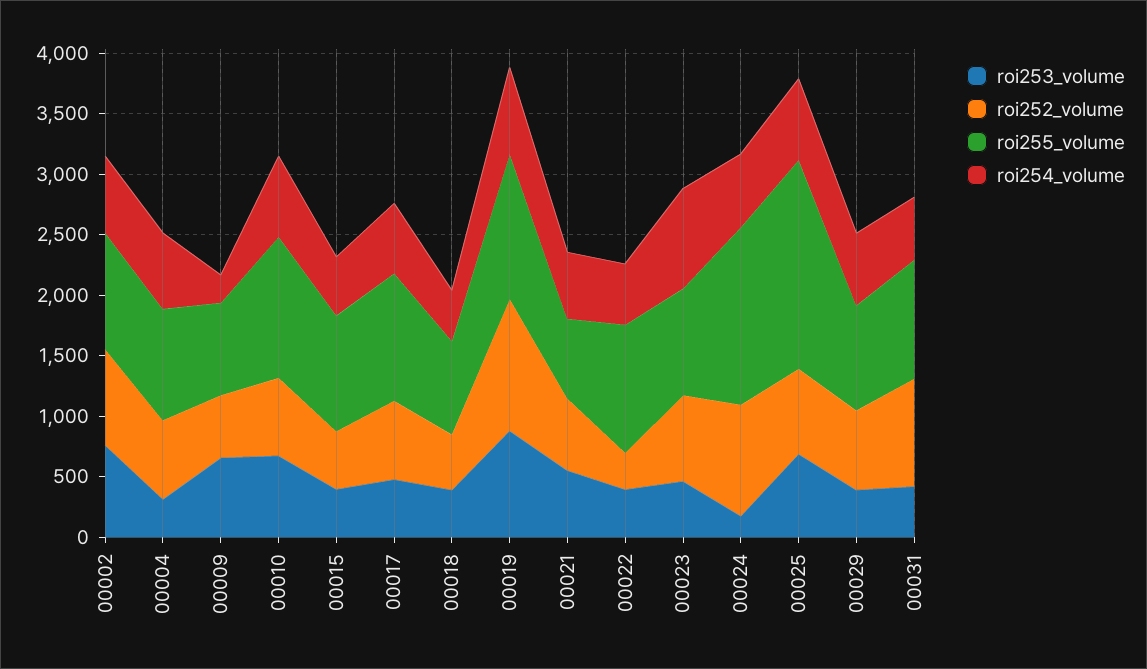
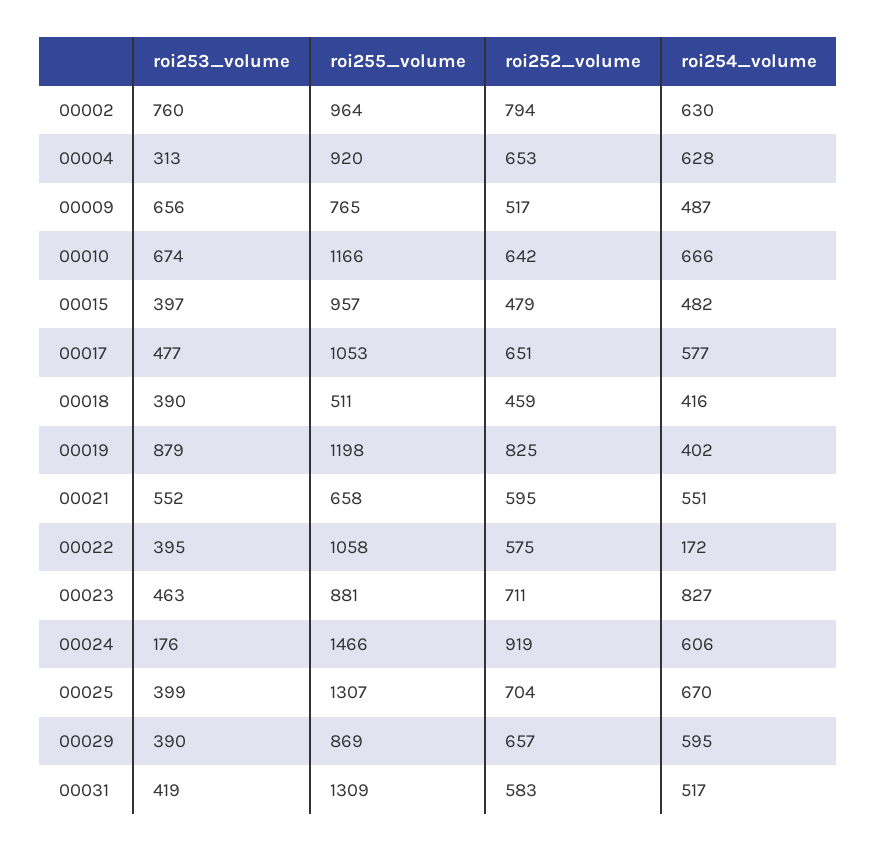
  {
    "roi253_volume": {
      "00002": 760,
      "00004": 313,
      "00009": 656,
      "00010": 674,
      "00015": 397,
      "00017": 477,
      "00018": 390,
      "00019": 879,
      "00021": 552,
      "00022": 395,
      "00023": 463,
      "00024": 176,
-     "00025": 700,
+     "00025": 399,
      "00029": 390,
      "00031": 419
    },
    "roi252_volume": {
      "00002": 794,
      "00004": 653,
      "00009": 517,
      "00010": 642,
      "00015": 479,
      "00017": 651,
      "00018": 459,
-     "00019": 1100,
+     "00019": 825,
      "00021": 595,
-     "00022": 300,
+     "00022": 575,
      "00023": 711,
      "00024": 919,
      "00025": 704,
      "00029": 657,
-     "00031": 900
+     "00031": 583
    },
    "roi255_volume": {
      "00002": 964,
      "00004": 920,
      "00009": 765,
      "00010": 1166,
      "00015": 957,
      "00017": 1053,
-     "00018": 800,
+     "00018": 511,
      "00019": 1198,
      "00021": 658,
      "00022": 1058,
      "00023": 881,
      "00024": 1466,
-     "00025": 1700,
+     "00025": 1307,
      "00029": 869,
-     "00031": 1000
+     "00031": 1309
    },
    "roi254_volume": {
      "00002": 630,
      "00004": 628,
-     "00009": 200,
+     "00009": 487,
      "00010": 666,
      "00015": 482,
      "00017": 577,
      "00018": 416,
-     "00019": 700,
+     "00019": 402,
      "00021": 551,
-     "00022": 500,
+     "00022": 172,
      "00023": 827,
      "00024": 606,
      "00025": 670,
      "00029": 595,
      "00031": 517
    }
  }

